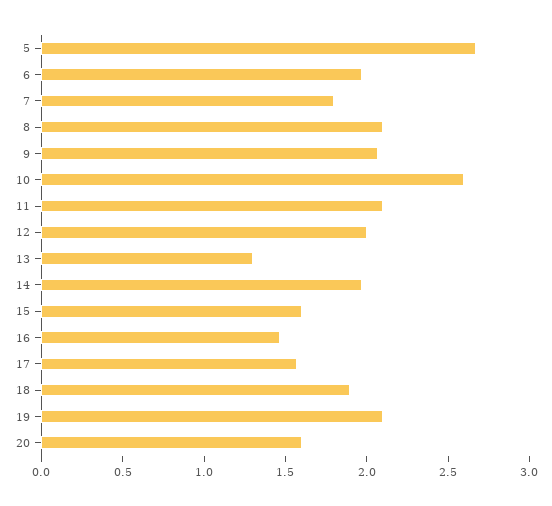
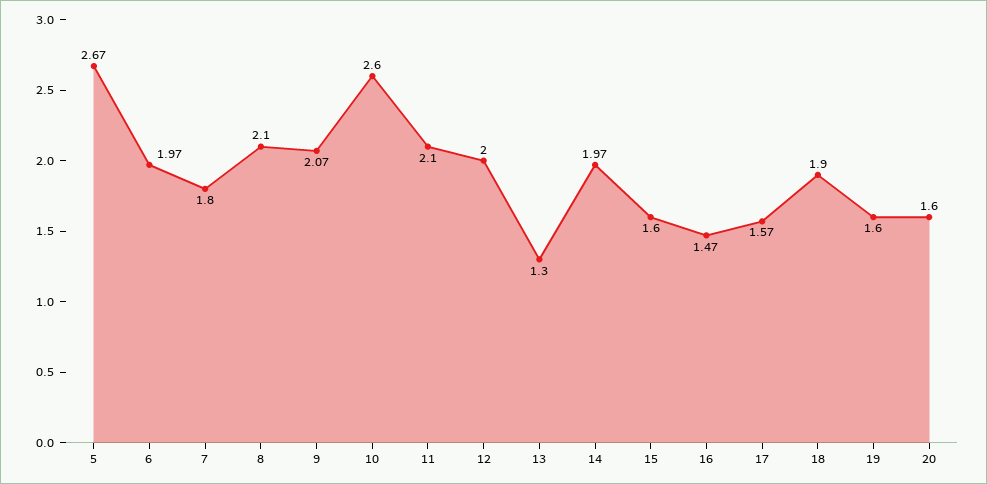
  {
    "5": 2.67,
    "6": 1.97,
    "7": 1.8,
    "8": 2.1,
    "9": 2.07,
    "10": 2.6,
    "11": 2.1,
    "12": 2,
    "13": 1.3,
    "14": 1.97,
    "15": 1.6,
    "16": 1.47,
    "17": 1.57,
    "18": 1.9,
-   "19": 2.1,
+   "19": 1.6,
    "20": 1.6
  }

